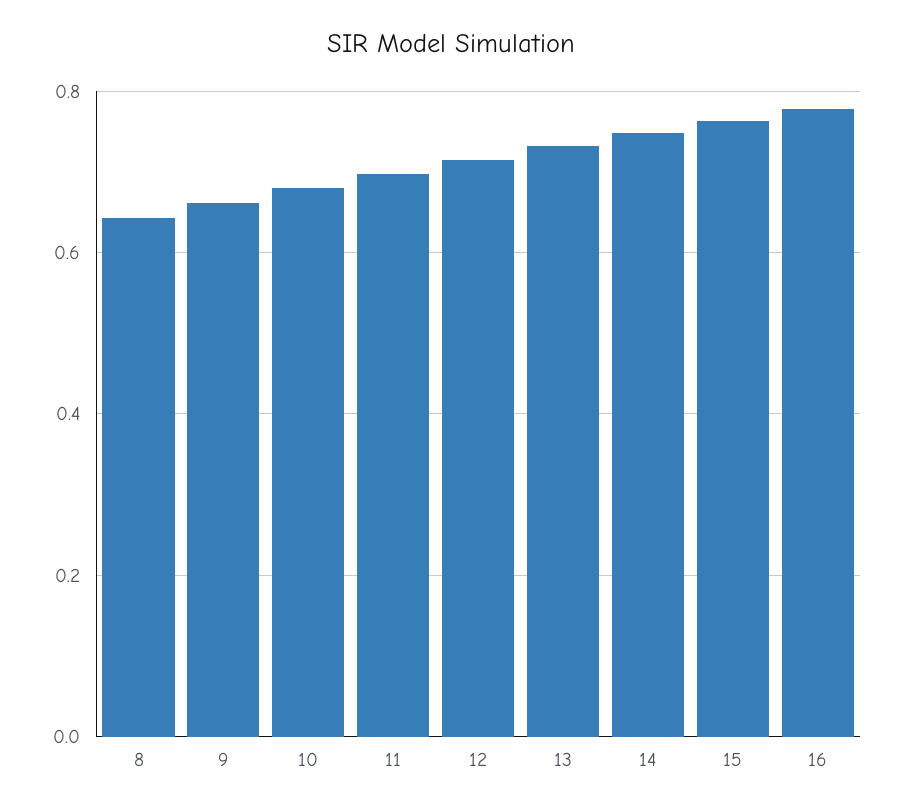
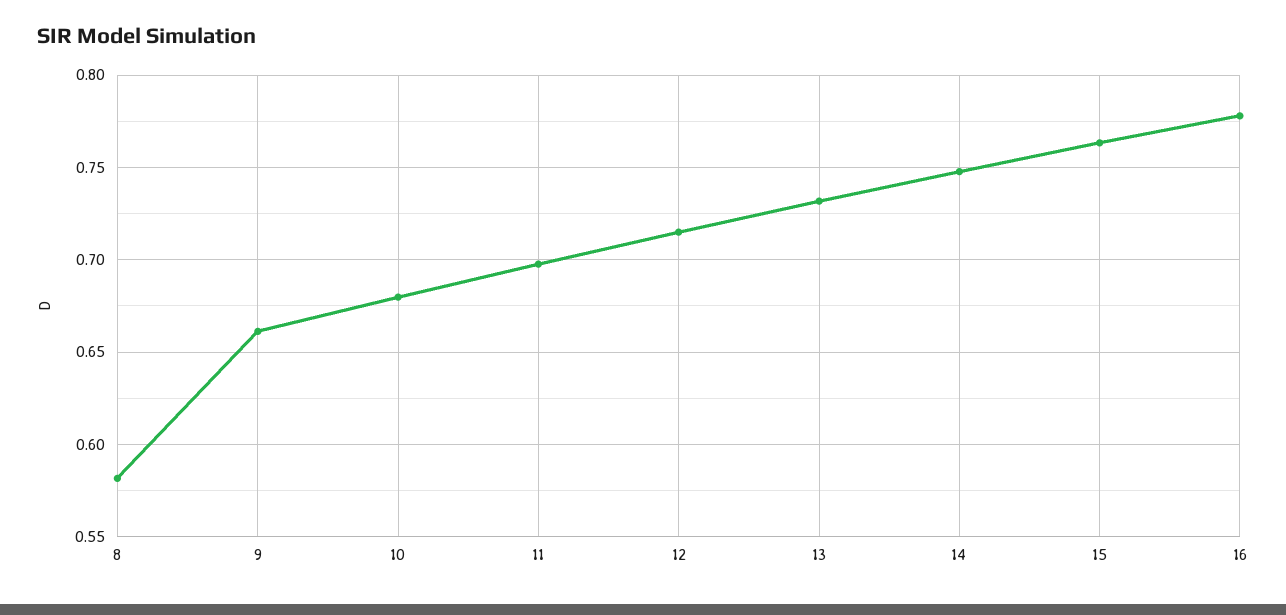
  {
-   "8": 0.64,
+   "8": 0.58,
    "9": 0.66,
    "10": 0.68,
    "11": 0.7,
    "12": 0.715,
    "13": 0.73,
    "14": 0.75,
    "15": 0.765,
    "16": 0.78
  }

